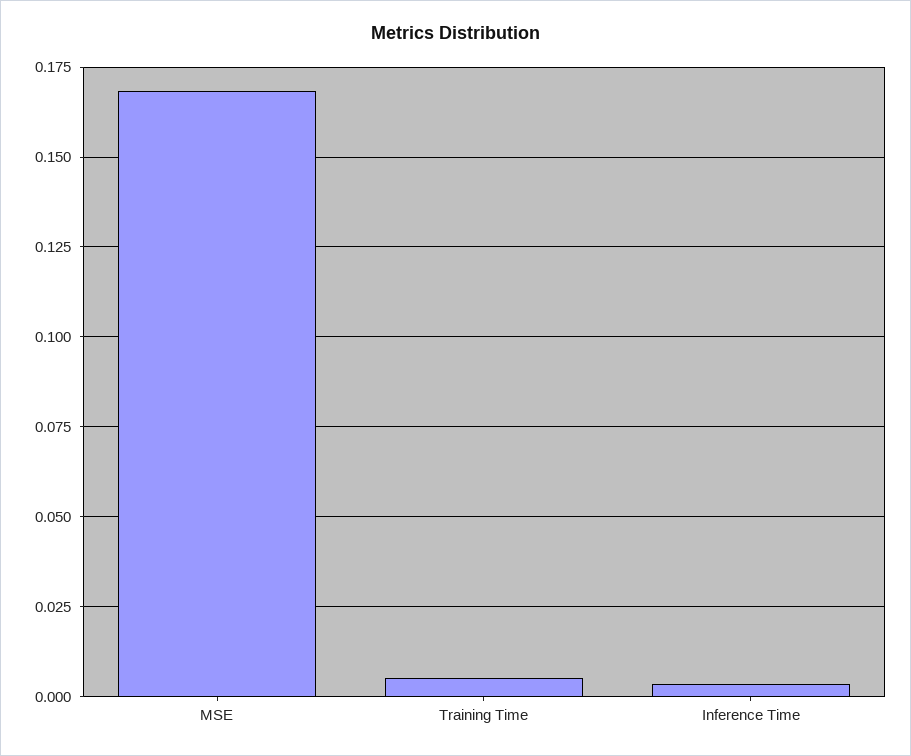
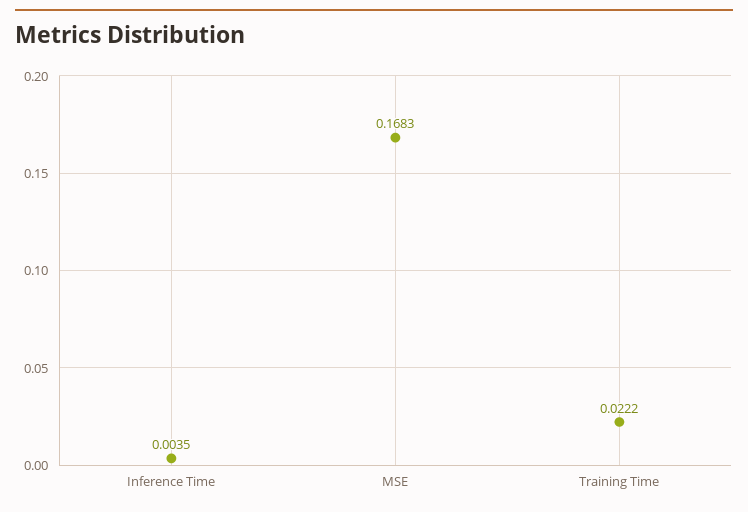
  {
    "MSE": 0.1683,
-   "Training Time": 0.005,
+   "Training Time": 0.0222,
    "Inference Time": 0.0035
  }

